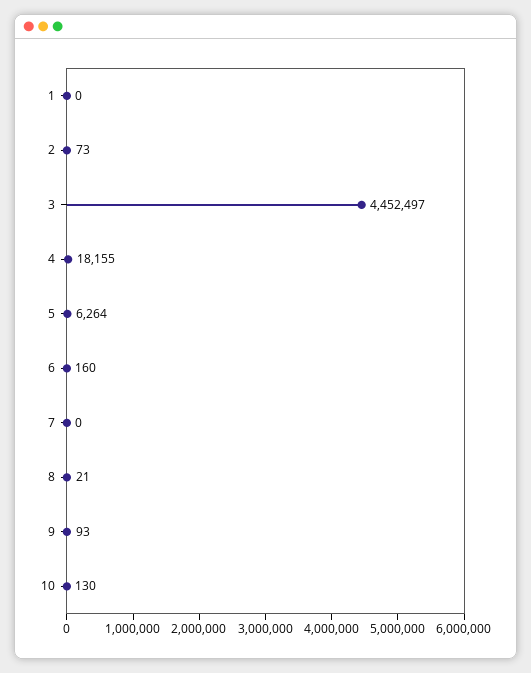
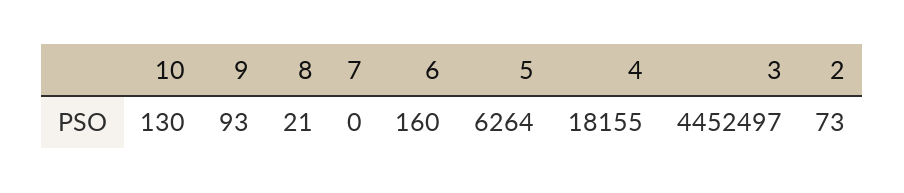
  {
-   "1": 0,
    "2": 73,
    "3": 4452497,
    "4": 18155,
    "5": 6264,
    "6": 160,
    "7": 0,
    "8": 21,
    "9": 93,
    "10": 130
  }

